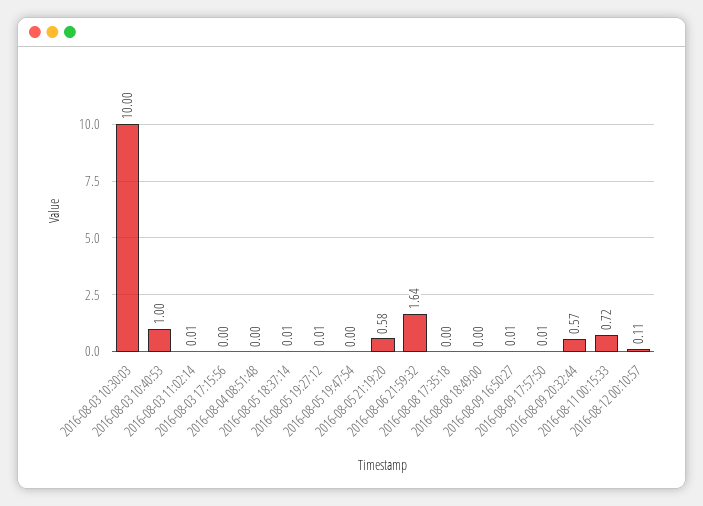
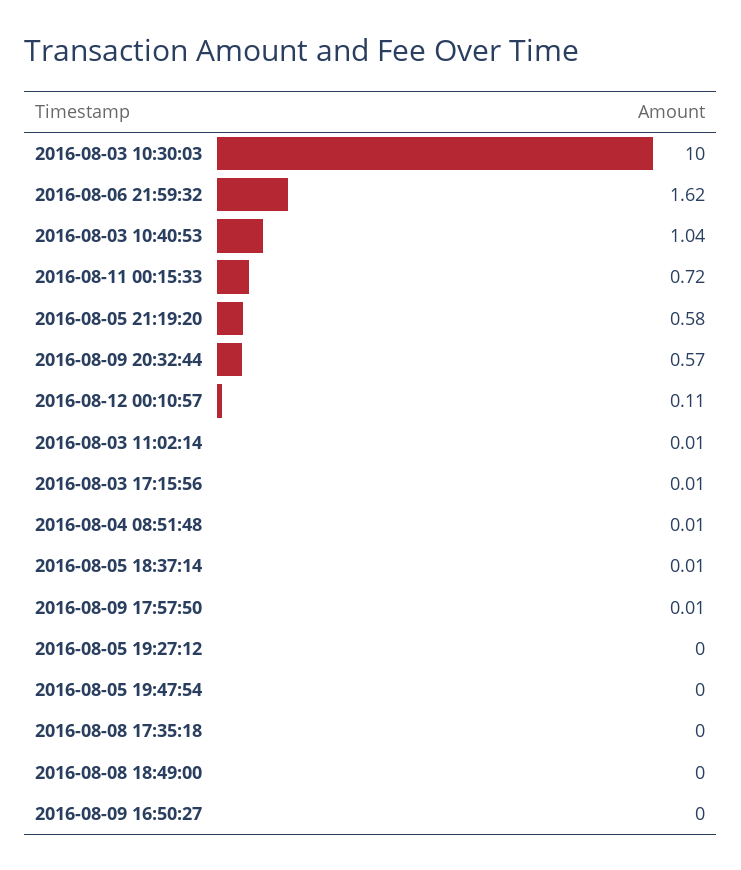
  {
    "2016-08-03 10:30:03": 10,
-   "2016-08-03 10:40:53": 1,
+   "2016-08-03 10:40:53": 1.04,
    "2016-08-03 11:02:14": 0.01,
-   "2016-08-03 17:15:56": 0,
+   "2016-08-03 17:15:56": 0.01,
-   "2016-08-04 08:51:48": 0,
+   "2016-08-04 08:51:48": 0.01,
    "2016-08-05 18:37:14": 0.01,
-   "2016-08-05 19:27:12": 0.01,
+   "2016-08-05 19:27:12": 0,
    "2016-08-05 19:47:54": 0,
    "2016-08-05 21:19:20": 0.58,
-   "2016-08-06 21:59:32": 1.64,
+   "2016-08-06 21:59:32": 1.62,
    "2016-08-08 17:35:18": 0,
    "2016-08-08 18:49:00": 0,
-   "2016-08-09 16:50:27": 0.01,
+   "2016-08-09 16:50:27": 0,
    "2016-08-09 17:57:50": 0.01,
    "2016-08-09 20:32:44": 0.57,
    "2016-08-11 00:15:33": 0.72,
    "2016-08-12 00:10:57": 0.11
  }

